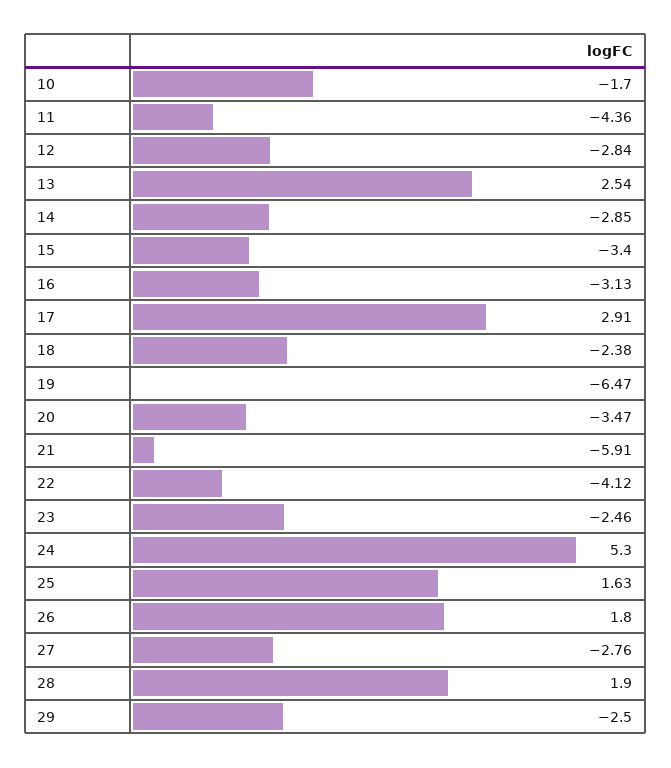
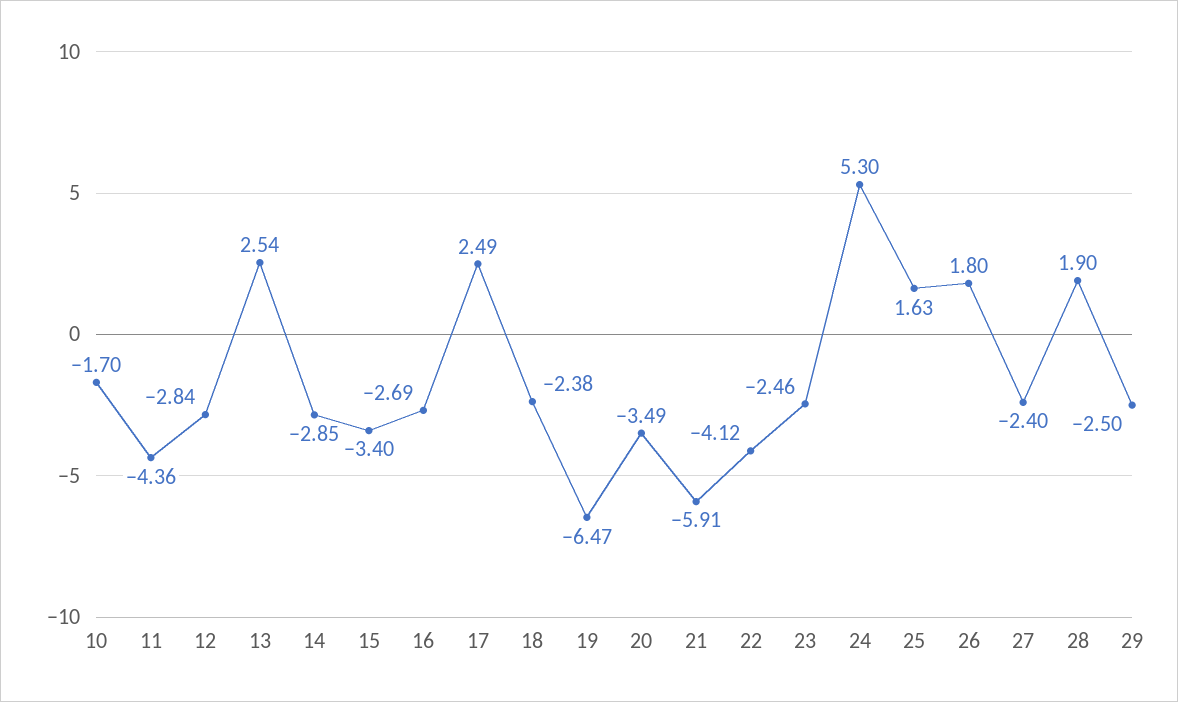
  {
    "10": -1.7,
    "11": -4.36,
    "12": -2.84,
    "13": 2.54,
    "14": -2.85,
    "15": -3.4,
-   "16": -3.13,
+   "16": -2.69,
-   "17": 2.91,
+   "17": 2.49,
    "18": -2.38,
    "19": -6.47,
-   "20": -3.47,
+   "20": -3.49,
    "21": -5.91,
    "22": -4.12,
    "23": -2.46,
    "24": 5.3,
    "25": 1.63,
    "26": 1.8,
-   "27": -2.76,
+   "27": -2.4,
    "28": 1.9,
    "29": -2.5
  }

